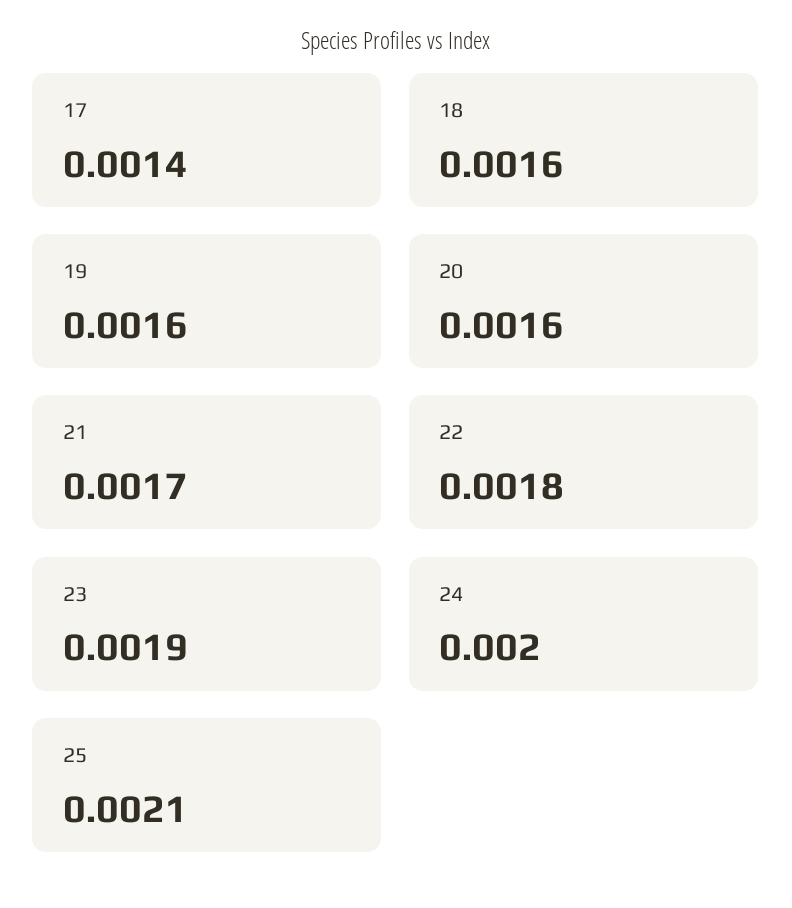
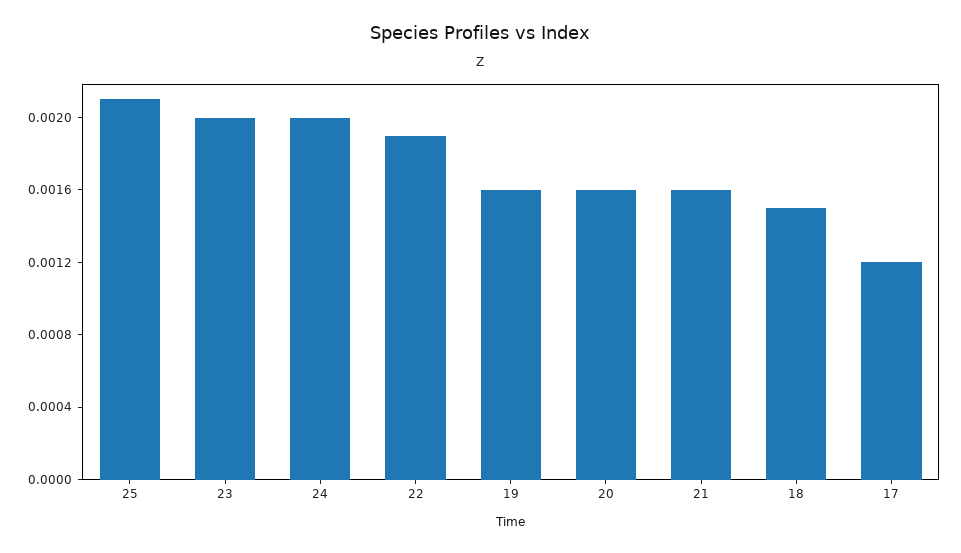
  {
-   "17": 0.0014,
+   "17": 0.0012,
-   "18": 0.0016,
+   "18": 0.0015,
    "19": 0.0016,
    "20": 0.0016,
-   "21": 0.0017,
+   "21": 0.0016,
-   "22": 0.0018,
+   "22": 0.0019,
-   "23": 0.0019,
+   "23": 0.002,
    "24": 0.002,
    "25": 0.0021
  }

